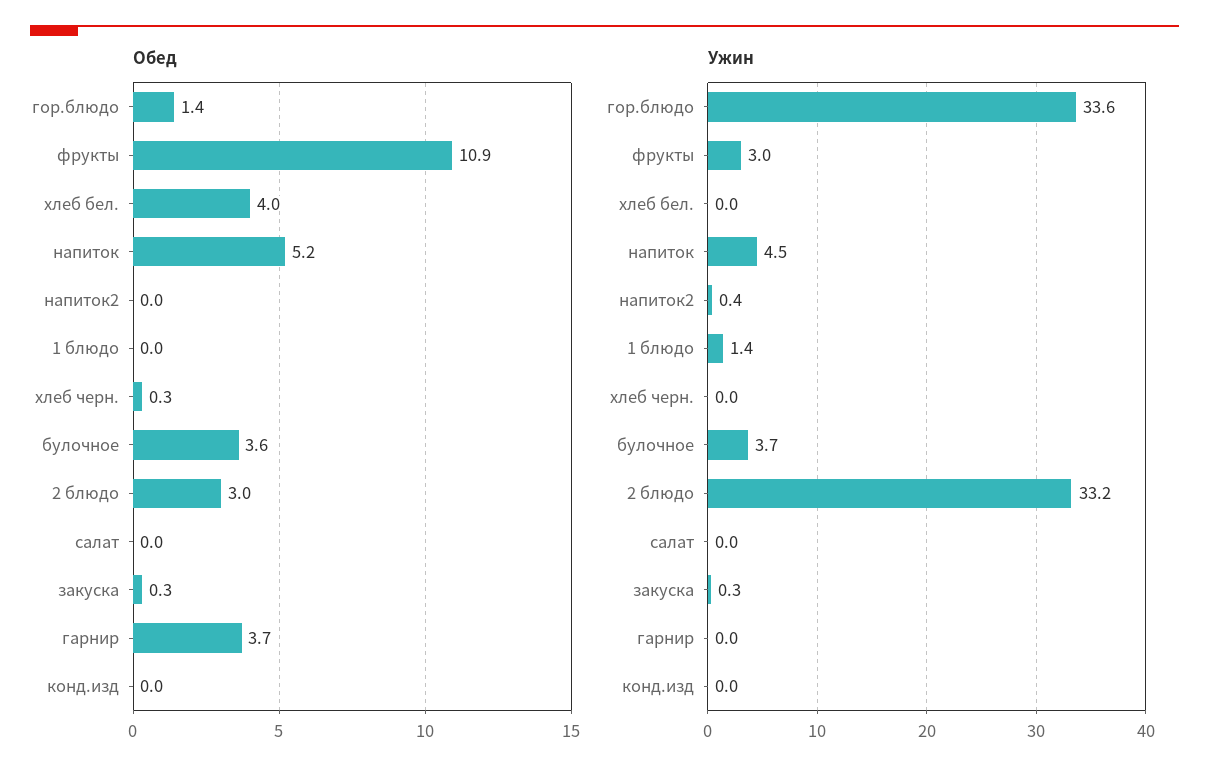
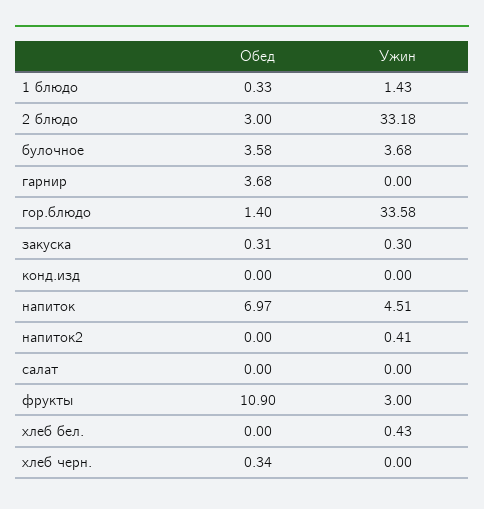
  {
    "Обед": {
      "гор.блюдо": 1.4,
      "фрукты": 10.9,
-     "хлеб бел.": 4,
+     "хлеб бел.": 0,
-     "напиток": 5.2,
+     "напиток": 6.97,
      "напиток2": 0,
-     "1 блюдо": 0,
+     "1 блюдо": 0.33,
      "хлеб черн.": 0.34,
      "булочное": 3.58,
      "2 блюдо": 3,
      "салат": 0,
      "закуска": 0.31,
      "гарнир": 3.68,
      "конд.изд": 0
    },
    "Ужин": {
      "гор.блюдо": 33.58,
      "фрукты": 3,
-     "хлеб бел.": 0,
+     "хлеб бел.": 0.43,
      "напиток": 4.51,
      "напиток2": 0.41,
      "1 блюдо": 1.43,
      "хлеб черн.": 0,
      "булочное": 3.68,
      "2 блюдо": 33.18,
      "салат": 0,
      "закуска": 0.3,
      "гарнир": 0,
      "конд.изд": 0
    }
  }

